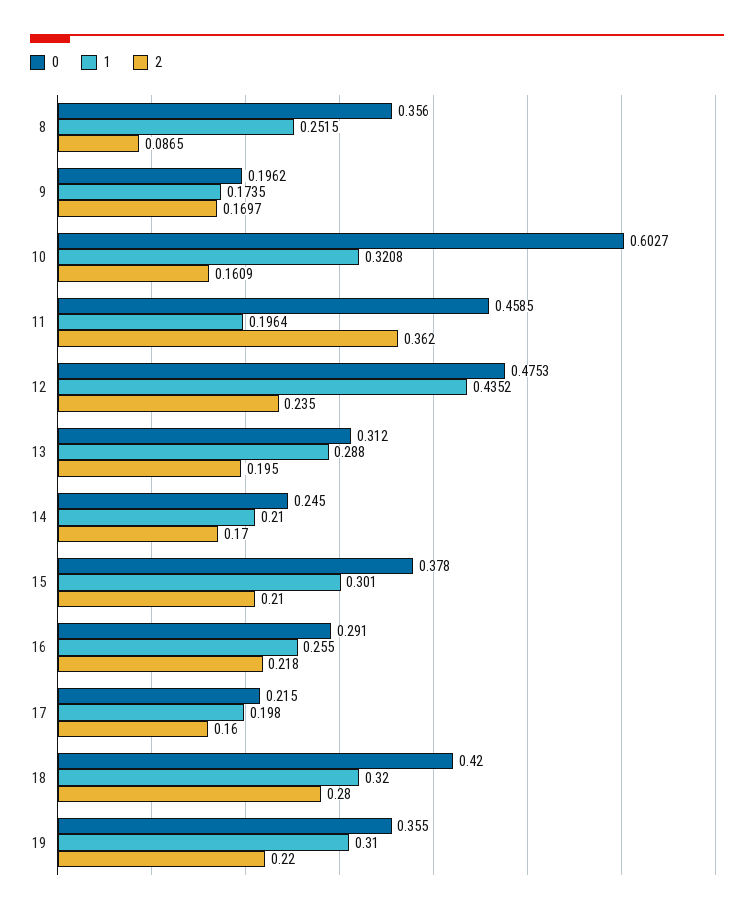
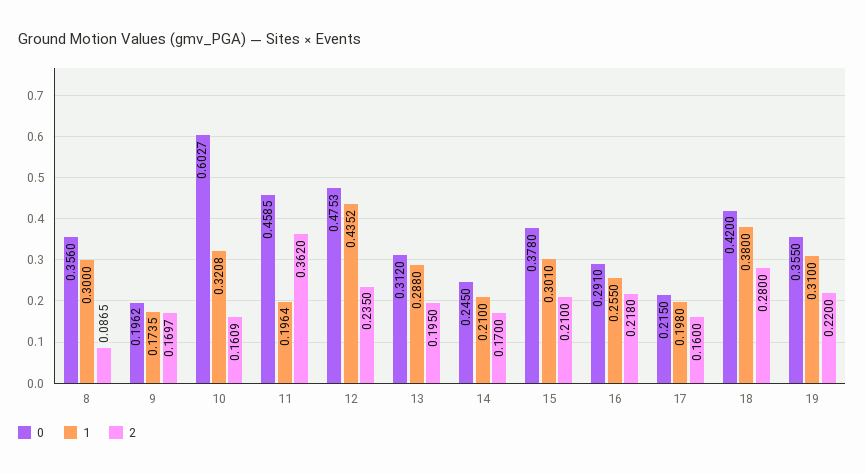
  {
    "0": {
      "8": 0.356,
      "9": 0.1962,
      "10": 0.6027,
      "11": 0.4585,
      "12": 0.4753,
      "13": 0.312,
      "14": 0.245,
      "15": 0.378,
      "16": 0.291,
      "17": 0.215,
      "18": 0.42,
      "19": 0.355
    },
    "1": {
-     "8": 0.2515,
+     "8": 0.3,
      "9": 0.1735,
      "10": 0.3208,
      "11": 0.1964,
      "12": 0.4352,
      "13": 0.288,
      "14": 0.21,
      "15": 0.301,
      "16": 0.255,
      "17": 0.198,
-     "18": 0.32,
+     "18": 0.38,
      "19": 0.31
    },
    "2": {
      "8": 0.0865,
      "9": 0.1697,
      "10": 0.1609,
      "11": 0.362,
      "12": 0.235,
      "13": 0.195,
      "14": 0.17,
      "15": 0.21,
      "16": 0.218,
      "17": 0.16,
      "18": 0.28,
      "19": 0.22
    }
  }

